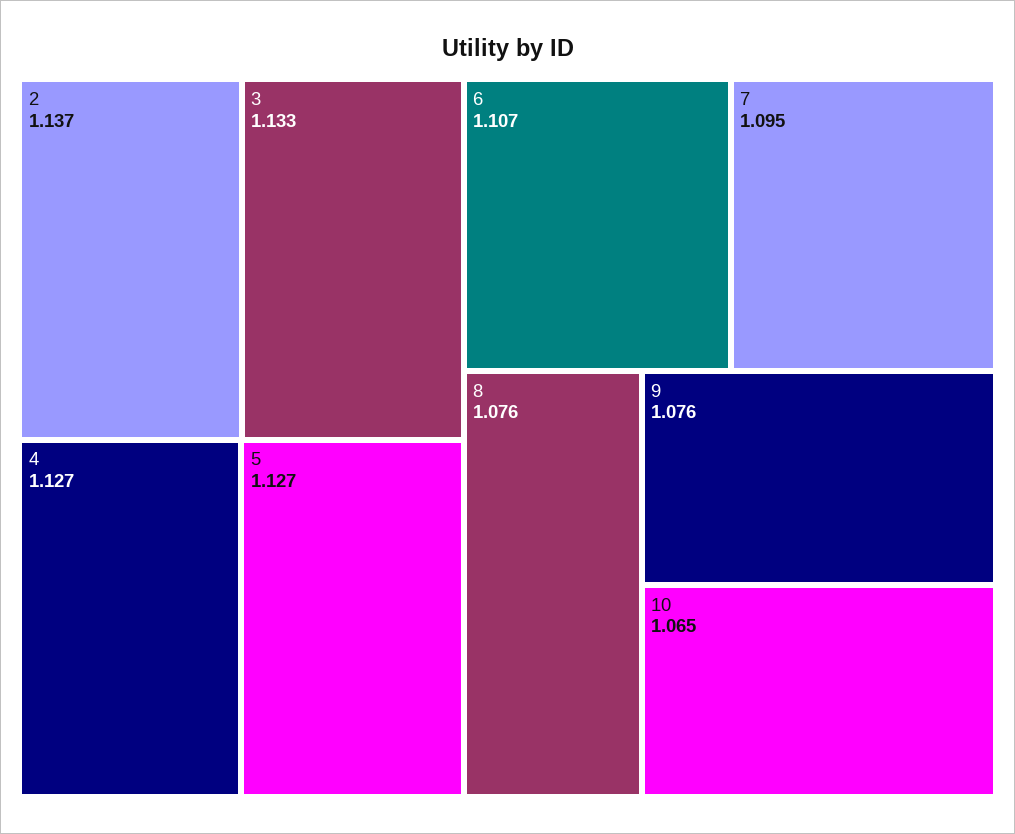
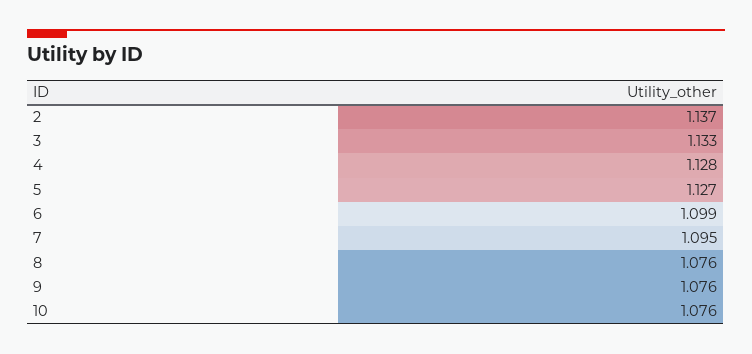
  {
    "2": 1.137,
    "3": 1.133,
-   "4": 1.127,
+   "4": 1.128,
    "5": 1.127,
-   "6": 1.107,
+   "6": 1.099,
    "7": 1.095,
    "8": 1.076,
    "9": 1.076,
-   "10": 1.065
+   "10": 1.076
  }

